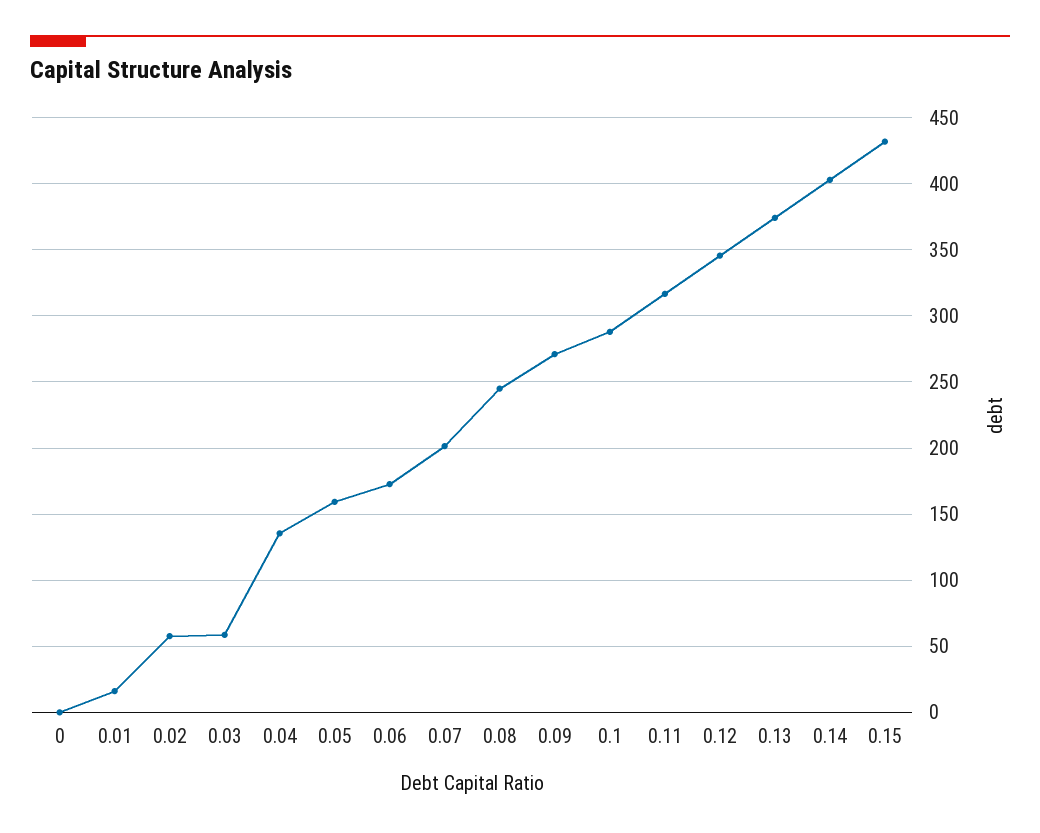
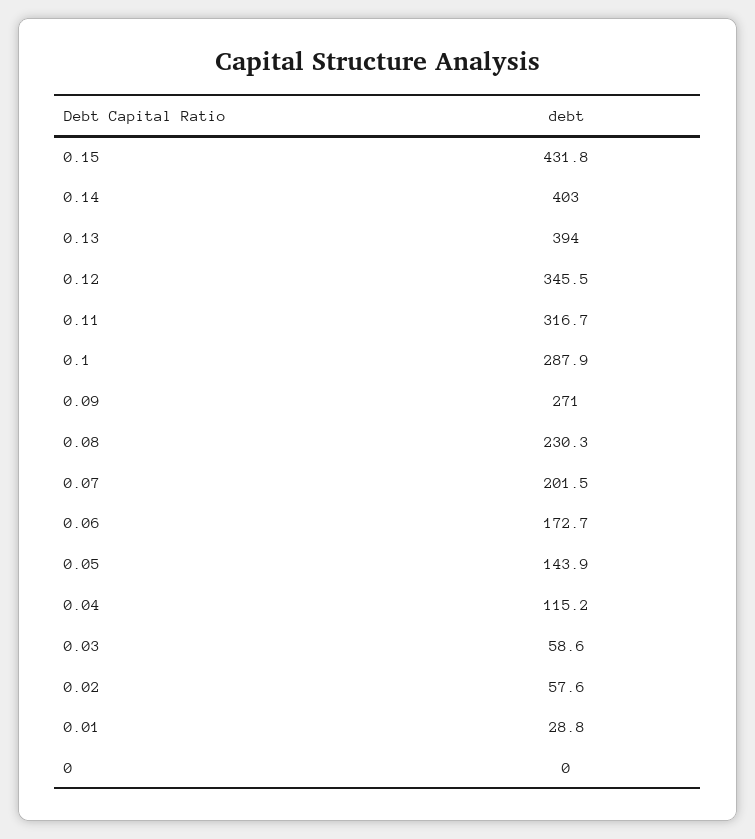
  {
    "0": 0,
-   "0.01": 15,
+   "0.01": 28.8,
    "0.02": 57.6,
    "0.03": 58.6,
-   "0.04": 135,
+   "0.04": 115.2,
-   "0.05": 160,
+   "0.05": 143.9,
    "0.06": 172.7,
    "0.07": 201.5,
-   "0.08": 245,
+   "0.08": 230.3,
    "0.09": 271,
    "0.1": 287.9,
    "0.11": 316.7,
    "0.12": 345.5,
-   "0.13": 375,
+   "0.13": 394,
    "0.14": 403,
    "0.15": 431.8
  }

